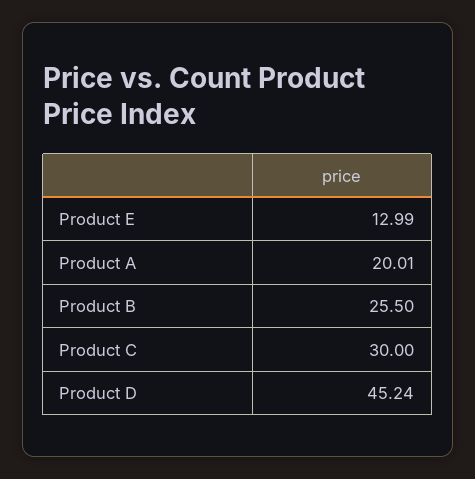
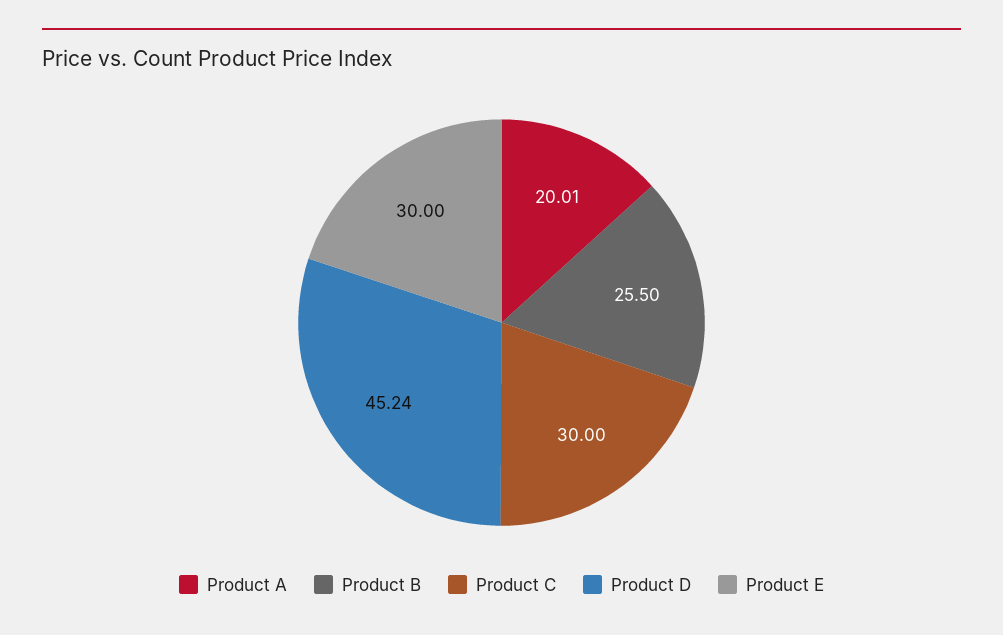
  {
-   "Product E": 12.99,
+   "Product E": 30,
    "Product A": 20.01,
    "Product B": 25.5,
    "Product C": 30,
    "Product D": 45.24
  }

